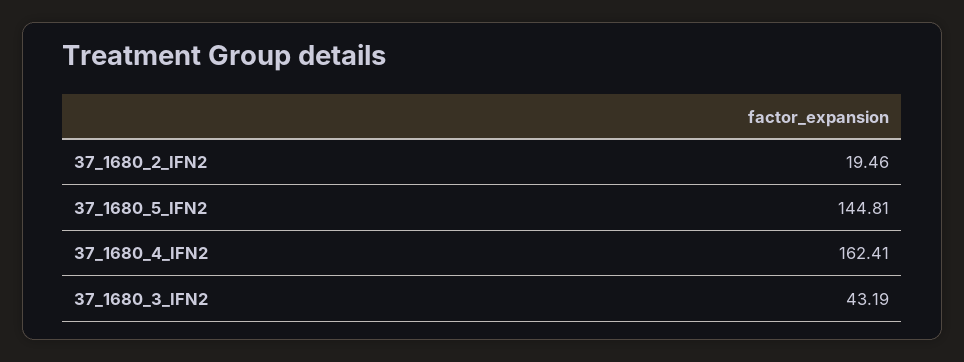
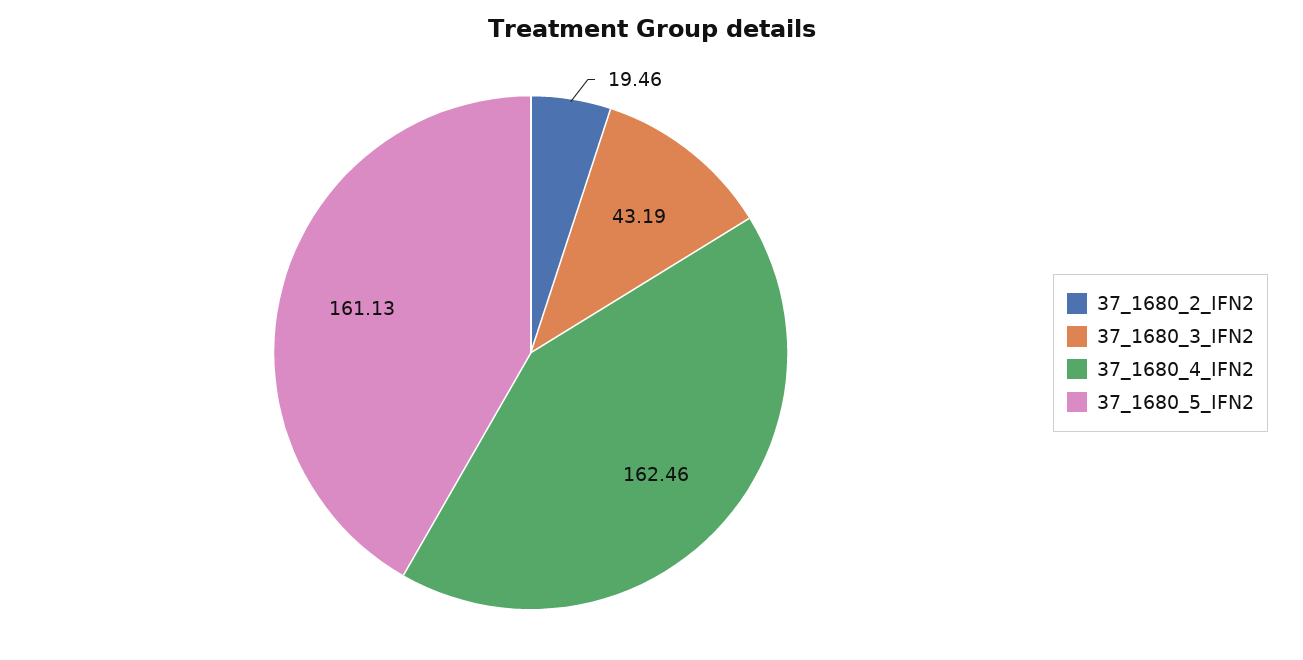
  {
    "37_1680_2_IFN2": 19.46,
-   "37_1680_5_IFN2": 144.81,
+   "37_1680_5_IFN2": 161.13,
-   "37_1680_4_IFN2": 162.41,
+   "37_1680_4_IFN2": 162.46,
    "37_1680_3_IFN2": 43.19
  }

